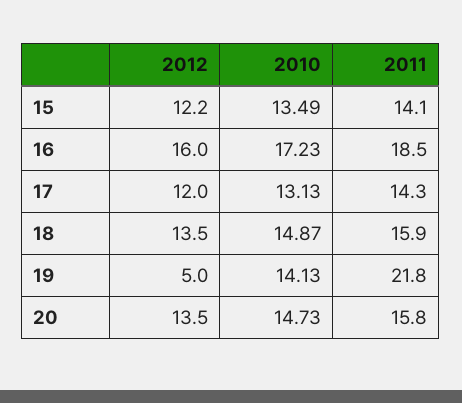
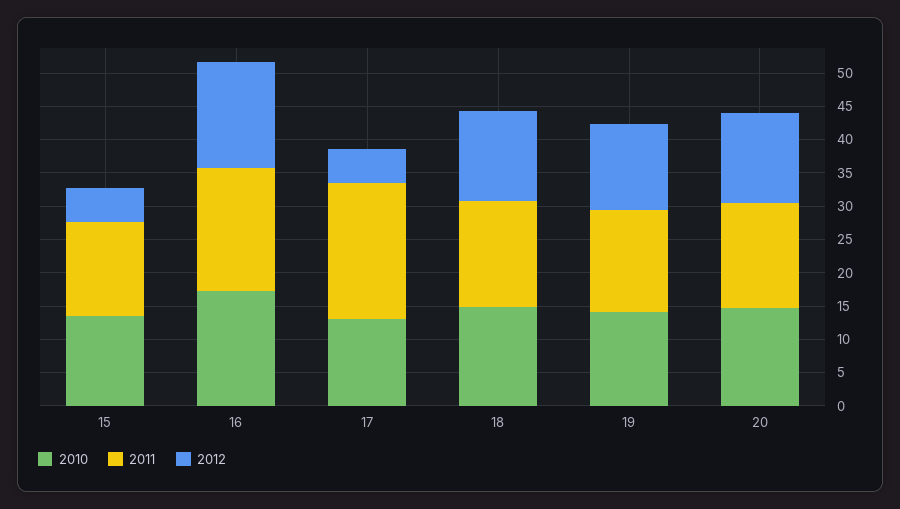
  {
    "2012": {
-     "15": 12.2,
+     "15": 5,
      "16": 16,
-     "17": 12,
+     "17": 5,
      "18": 13.5,
-     "19": 5,
+     "19": 12.5,
      "20": 13.5
    },
    "2010": {
      "15": 13.49,
      "16": 17.23,
      "17": 13.13,
      "18": 14.87,
      "19": 14.13,
      "20": 14.73
    },
    "2011": {
      "15": 14.1,
      "16": 18.5,
-     "17": 14.3,
+     "17": 20,
      "18": 15.9,
-     "19": 21.8,
+     "19": 15,
      "20": 15.8
    }
  }

